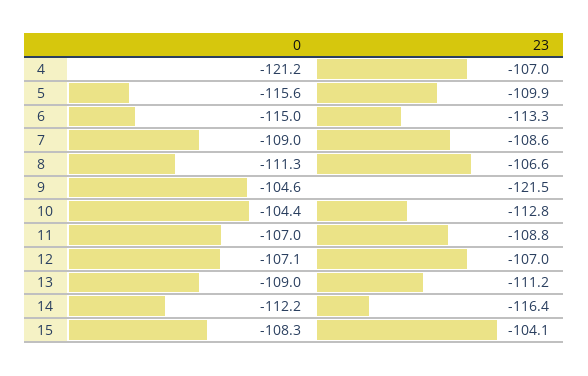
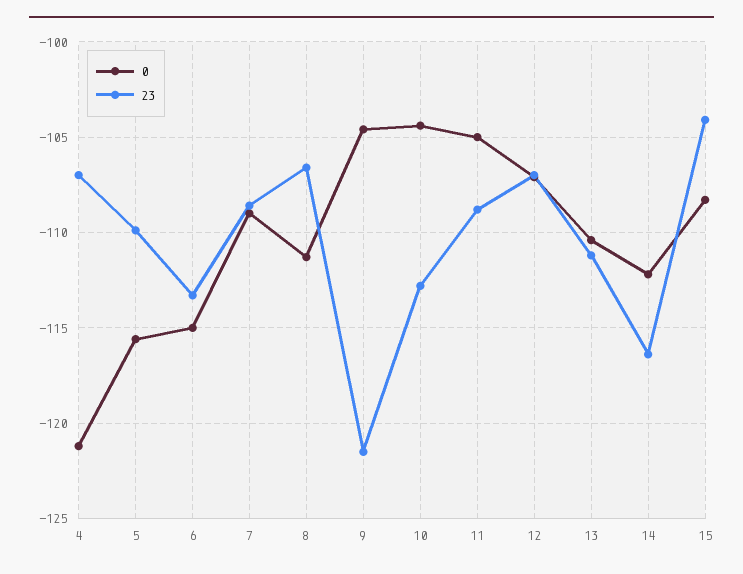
  {
    "0": {
      "4": -121.2,
      "5": -115.6,
      "6": -115,
      "7": -109,
      "8": -111.3,
      "9": -104.6,
      "10": -104.4,
-     "11": -107,
+     "11": -105,
      "12": -107.1,
-     "13": -109,
+     "13": -110.5,
      "14": -112.2,
      "15": -108.3
    },
    "23": {
      "4": -107,
      "5": -109.9,
      "6": -113.3,
      "7": -108.6,
      "8": -106.6,
      "9": -121.5,
      "10": -112.8,
      "11": -108.8,
      "12": -107,
      "13": -111.2,
      "14": -116.4,
      "15": -104.1
    }
  }

